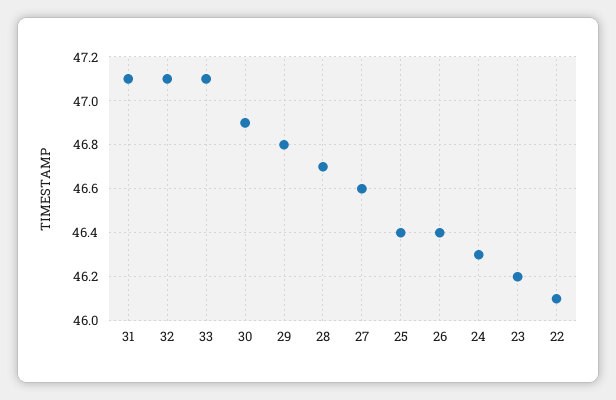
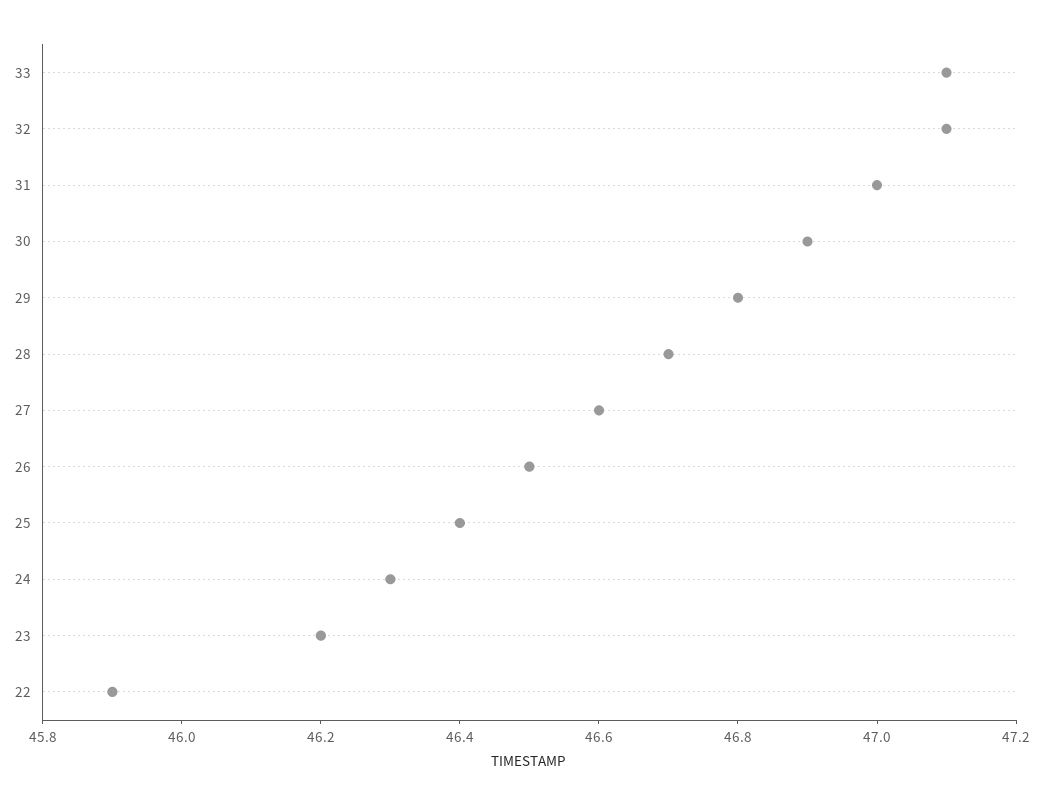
  {
-   "31": 47.1,
+   "31": 47,
    "32": 47.1,
    "33": 47.1,
    "30": 46.9,
    "29": 46.8,
    "28": 46.7,
    "27": 46.6,
    "25": 46.4,
-   "26": 46.4,
+   "26": 46.5,
    "24": 46.3,
    "23": 46.2,
-   "22": 46.1
+   "22": 45.9
  }

